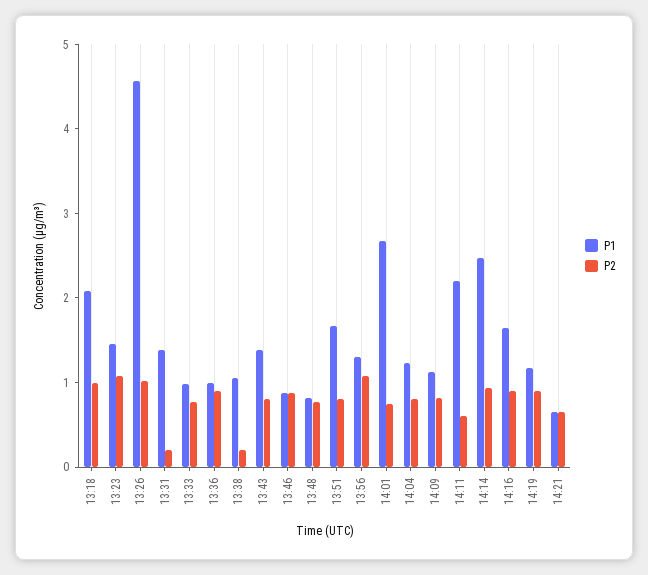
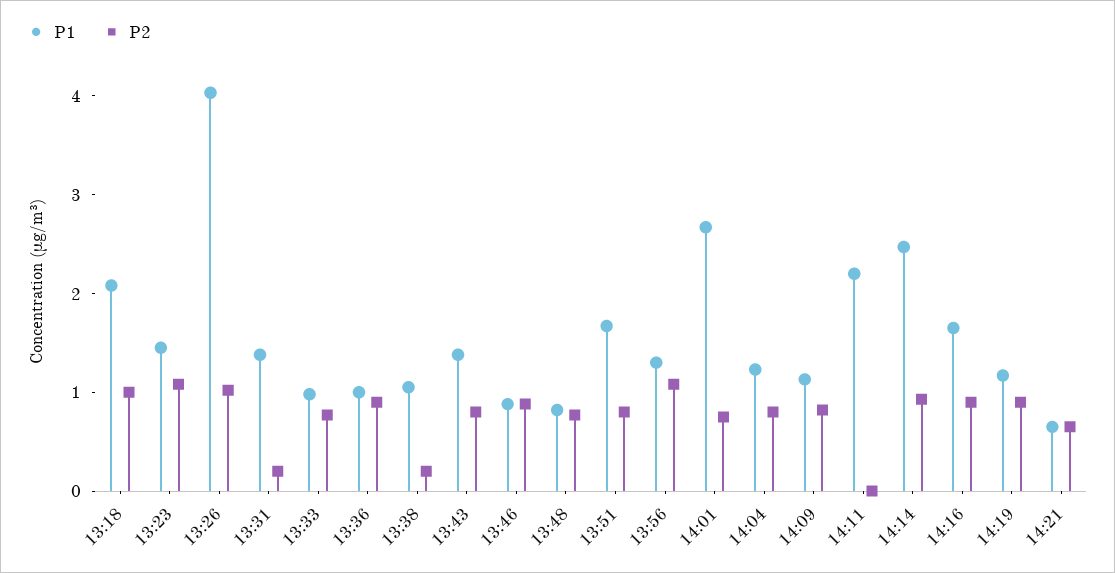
  {
    "P1": {
      "13:18": 2,
      "13:23": 1.4,
-     "13:26": 4.6,
+     "13:26": 4,
      "13:31": 1.4,
      "13:33": 1,
      "13:36": 1,
      "13:38": 1,
      "13:43": 1.4,
      "13:46": 0.8,
      "13:48": 0.8,
      "13:51": 1.6,
      "13:56": 1.4,
      "14:01": 2.6,
      "14:04": 1.2,
      "14:09": 1.2,
      "14:11": 2.2,
      "14:14": 2.4,
      "14:16": 1.6,
      "14:19": 1.2,
      "14:21": 0.6
    },
    "P2": {
      "13:18": 1,
      "13:23": 1,
      "13:26": 1,
      "13:31": 0.2,
      "13:33": 0.8,
      "13:36": 1,
      "13:38": 0.2,
      "13:43": 0.8,
      "13:46": 0.8,
      "13:48": 0.8,
      "13:51": 0.8,
      "13:56": 1,
      "14:01": 0.8,
      "14:04": 0.8,
      "14:09": 0.8,
-     "14:11": 0.6,
+     "14:11": 0,
      "14:14": 1,
      "14:16": 1,
      "14:19": 1,
      "14:21": 0.6
    }
  }

